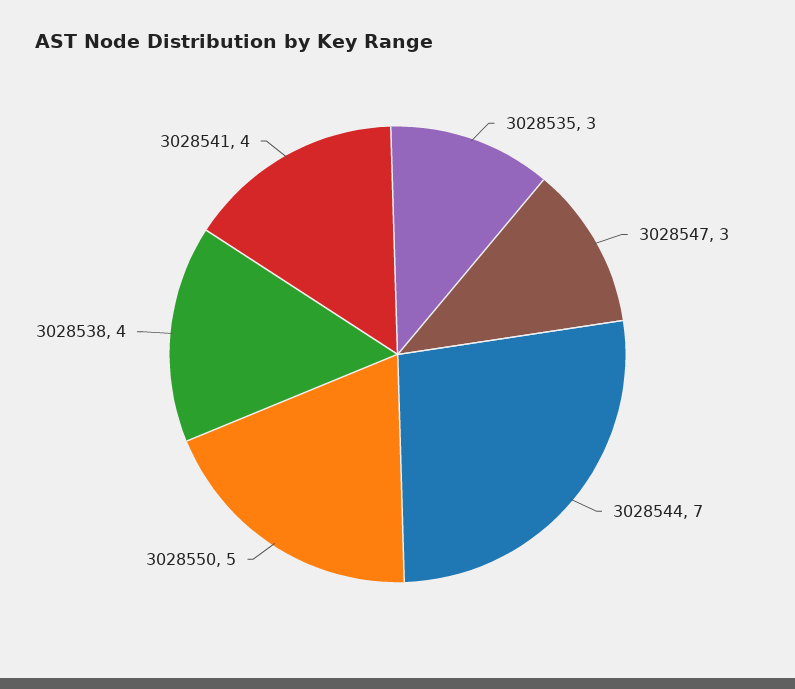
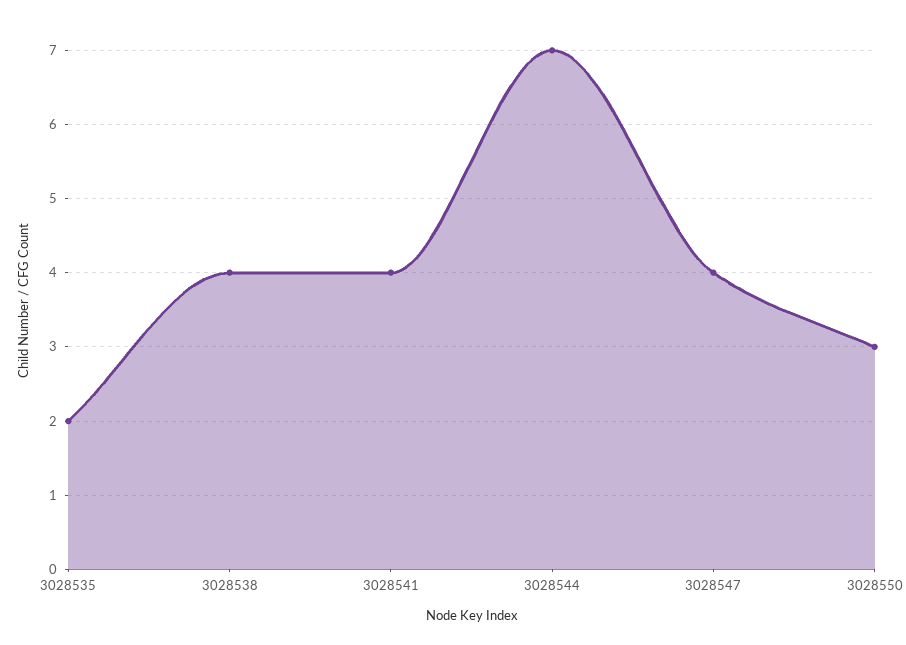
  {
-   "3028535": 3,
+   "3028535": 2,
-   "3028547": 3,
+   "3028547": 4,
    "3028544": 7,
-   "3028550": 5,
+   "3028550": 3,
    "3028538": 4,
    "3028541": 4
  }

